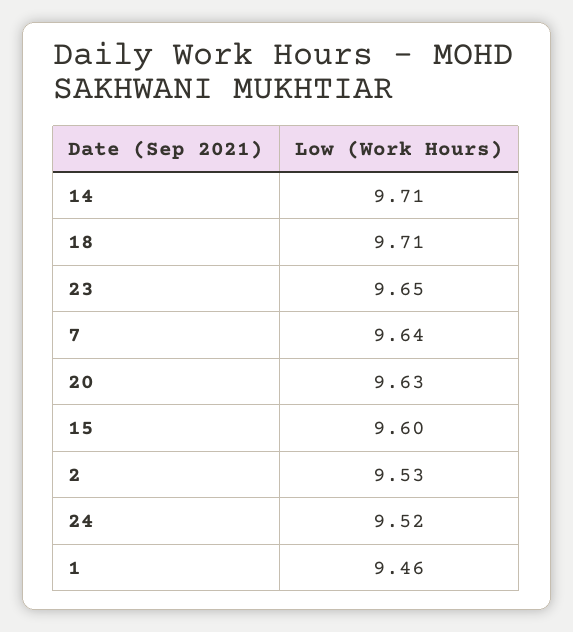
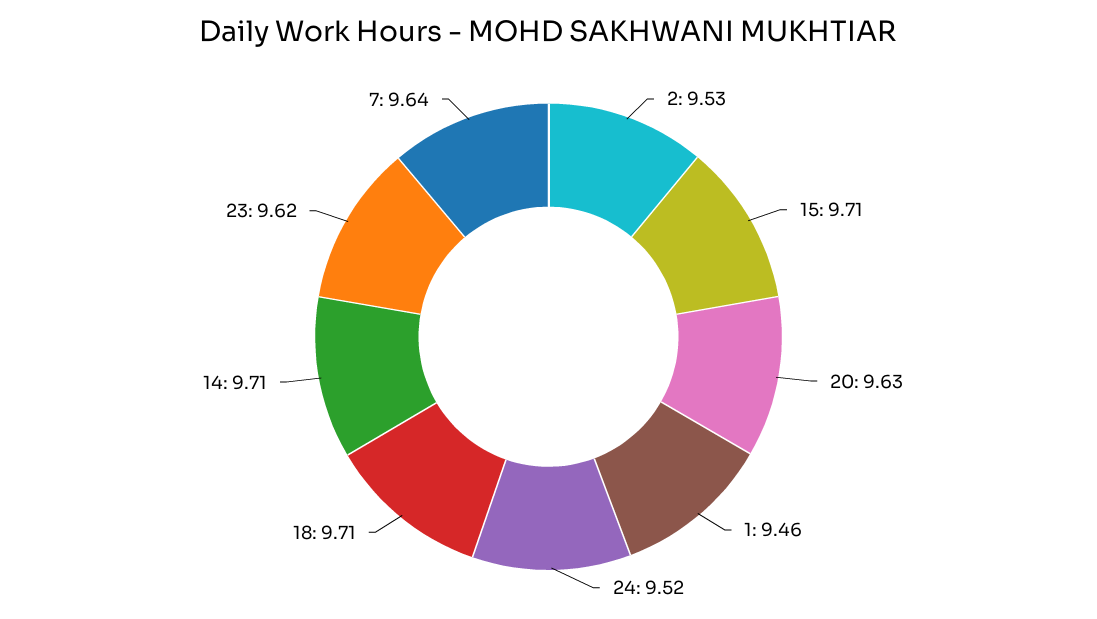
  {
    "14": 9.71,
    "18": 9.71,
-   "23": 9.65,
+   "23": 9.62,
    "7": 9.64,
    "20": 9.63,
-   "15": 9.6,
+   "15": 9.71,
    "2": 9.53,
    "24": 9.52,
    "1": 9.46
  }

